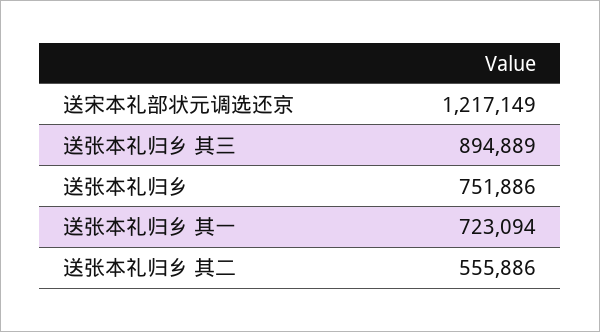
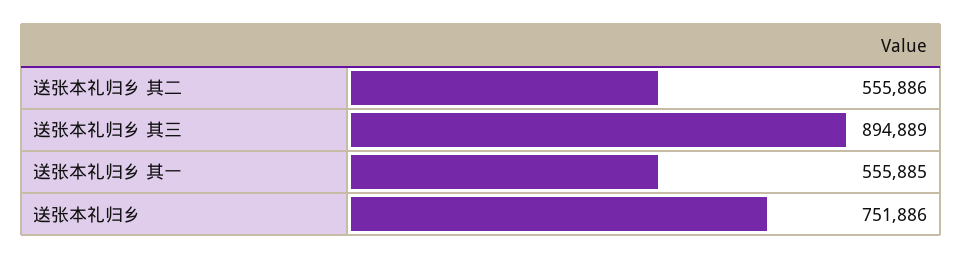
  {
-   "送宋本礼部状元调选还京": 1217149,
    "送张本礼归乡 其三": 894889,
    "送张本礼归乡": 751886,
-   "送张本礼归乡 其一": 723094,
+   "送张本礼归乡 其一": 555885,
    "送张本礼归乡 其二": 555886
  }

